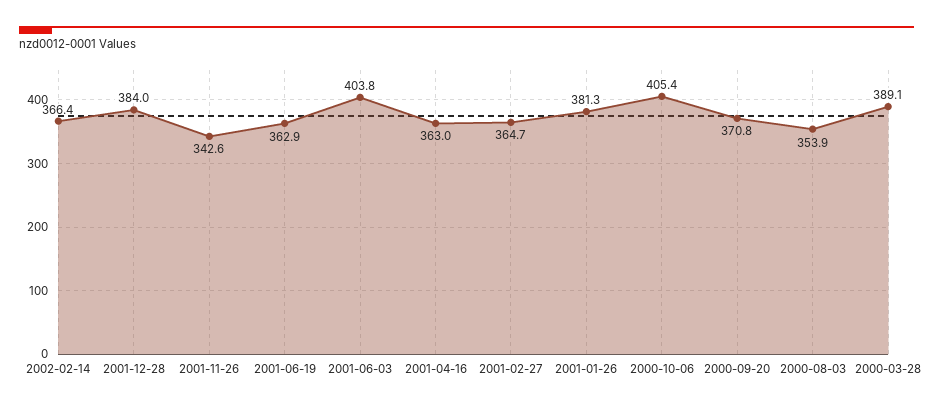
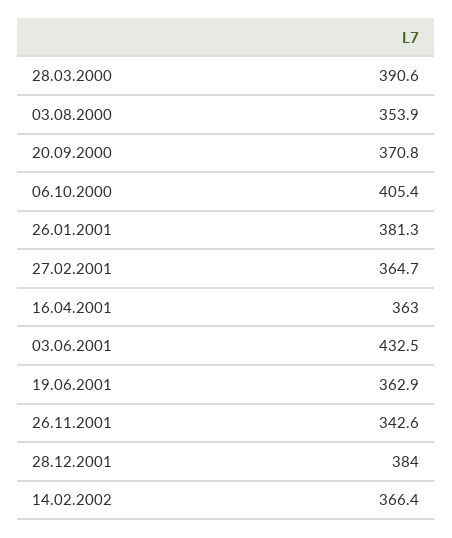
  {
    "2002-02-14": 366.4,
    "2001-12-28": 384,
    "2001-11-26": 342.6,
    "2001-06-19": 362.9,
-   "2001-06-03": 403.8,
+   "2001-06-03": 432.5,
    "2001-04-16": 363,
    "2001-02-27": 364.7,
    "2001-01-26": 381.3,
    "2000-10-06": 405.4,
    "2000-09-20": 370.8,
    "2000-08-03": 353.9,
-   "2000-03-28": 389.1
+   "2000-03-28": 390.6
  }

